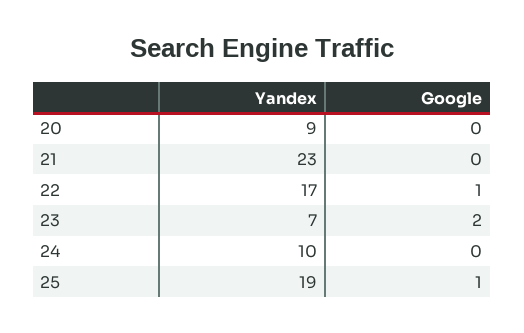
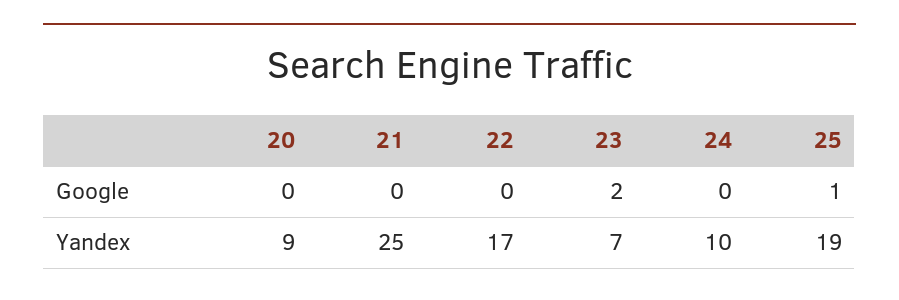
  {
    "Yandex": {
      "20": 9,
-     "21": 23,
+     "21": 25,
      "22": 17,
      "23": 7,
      "24": 10,
      "25": 19
    },
    "Google": {
      "20": 0,
      "21": 0,
-     "22": 1,
+     "22": 0,
      "23": 2,
      "24": 0,
      "25": 1
    }
  }

